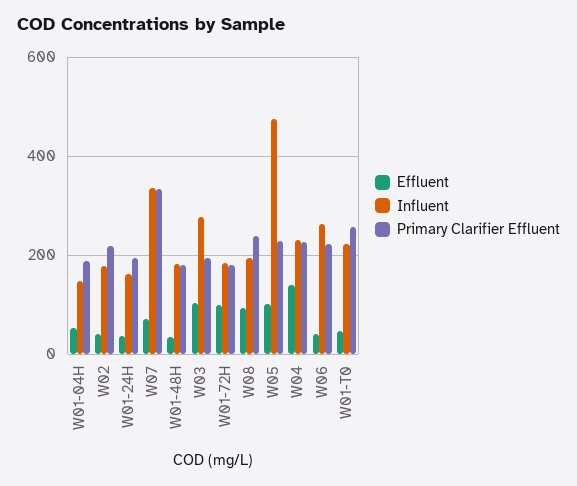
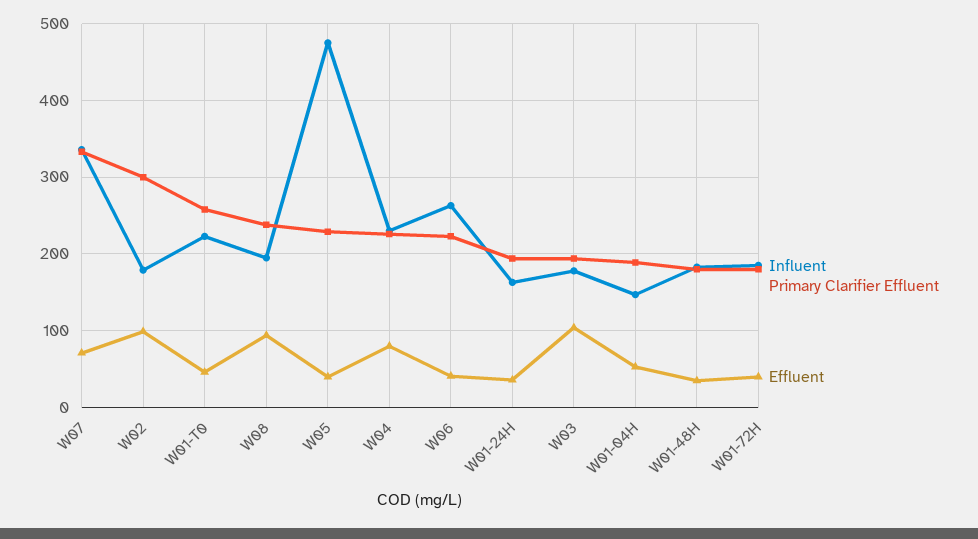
  {
    "Effluent": {
      "W01-04H": 50,
-     "W02": 40,
+     "W02": 100,
      "W01-24H": 40,
      "W07": 70,
      "W01-48H": 40,
      "W03": 100,
-     "W01-72H": 100,
+     "W01-72H": 40,
      "W08": 90,
-     "W05": 100,
+     "W05": 40,
-     "W04": 140,
+     "W04": 80,
      "W06": 40,
      "W01-T0": 50
    },
    "Influent": {
      "W01-04H": 150,
      "W02": 180,
      "W01-24H": 160,
      "W07": 340,
      "W01-48H": 180,
-     "W03": 280,
+     "W03": 180,
      "W01-72H": 190,
      "W08": 200,
      "W05": 480,
      "W04": 230,
      "W06": 260,
      "W01-T0": 220
    },
    "Primary Clarifier Effluent": {
      "W01-04H": 190,
-     "W02": 220,
+     "W02": 300,
      "W01-24H": 190,
      "W07": 330,
      "W01-48H": 180,
      "W03": 190,
      "W01-72H": 180,
      "W08": 240,
      "W05": 230,
      "W04": 230,
      "W06": 220,
      "W01-T0": 260
    }
  }

